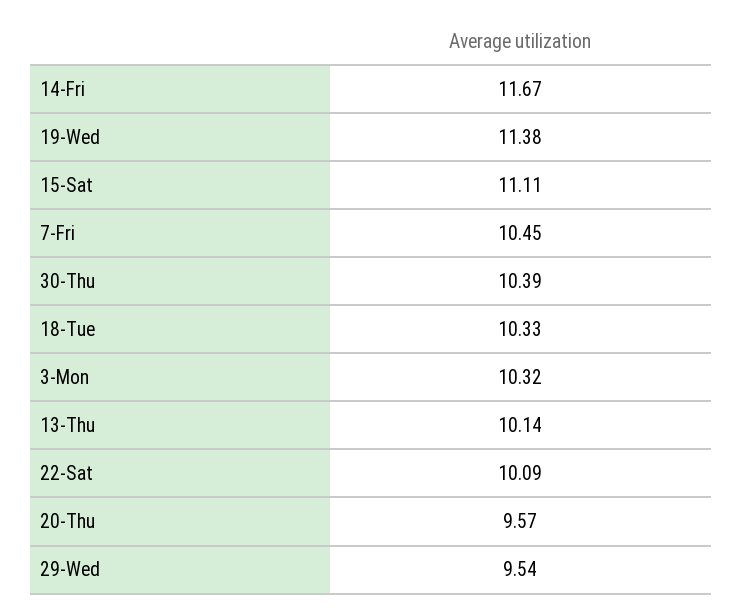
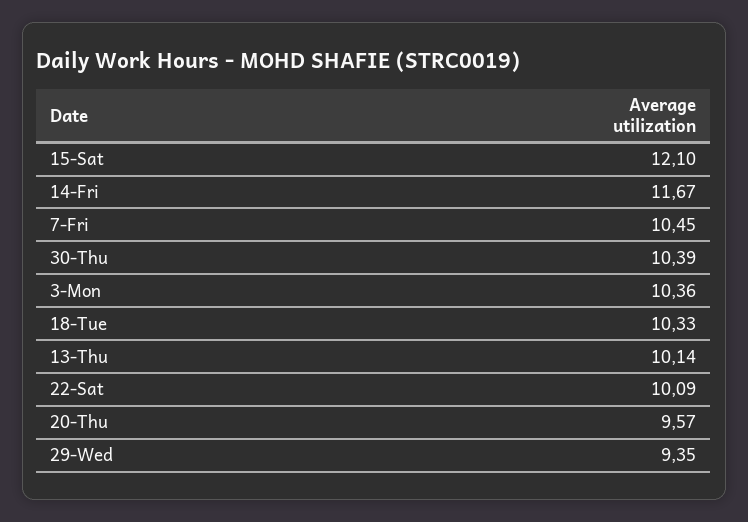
  {
    "14-Fri": 11.67,
-   "19-Wed": 11.38,
-   "15-Sat": 11.11,
+   "15-Sat": 12.1,
    "7-Fri": 10.45,
    "30-Thu": 10.39,
    "18-Tue": 10.33,
-   "3-Mon": 10.32,
+   "3-Mon": 10.36,
    "13-Thu": 10.14,
    "22-Sat": 10.09,
    "20-Thu": 9.57,
-   "29-Wed": 9.54
+   "29-Wed": 9.35
  }

